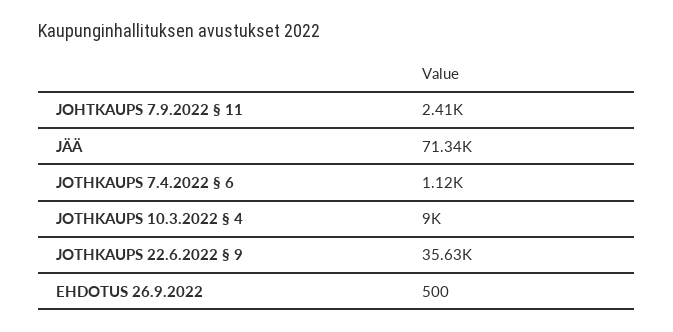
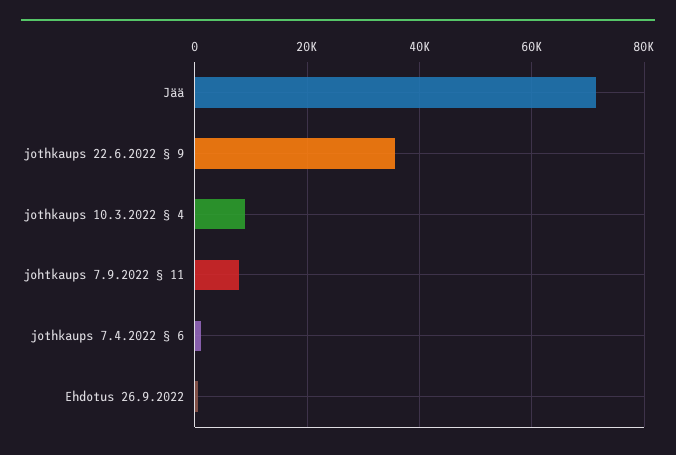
  {
-   "JOHTKAUPS 7.9.2022 § 11": 2410,
+   "JOHTKAUPS 7.9.2022 § 11": 8000,
    "JÄÄ": 71340,
    "JOTHKAUPS 7.4.2022 § 6": 1120,
    "JOTHKAUPS 10.3.2022 § 4": 9000,
    "JOTHKAUPS 22.6.2022 § 9": 35630,
    "EHDOTUS 26.9.2022": 500
  }

